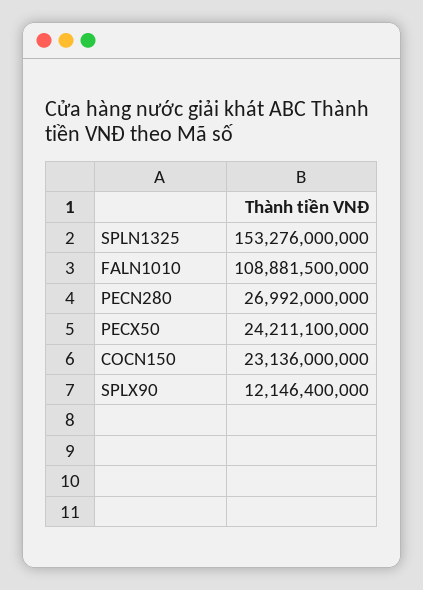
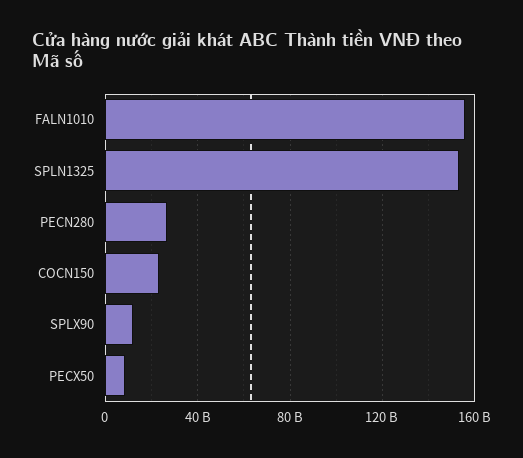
  {
    "SPLN1325": 153276000000,
-   "FALN1010": 108881500000,
+   "FALN1010": 155000000000,
    "PECN280": 26992000000,
-   "PECX50": 24211100000,
+   "PECX50": 10000000000,
    "COCN150": 23136000000,
    "SPLX90": 12146400000
  }

